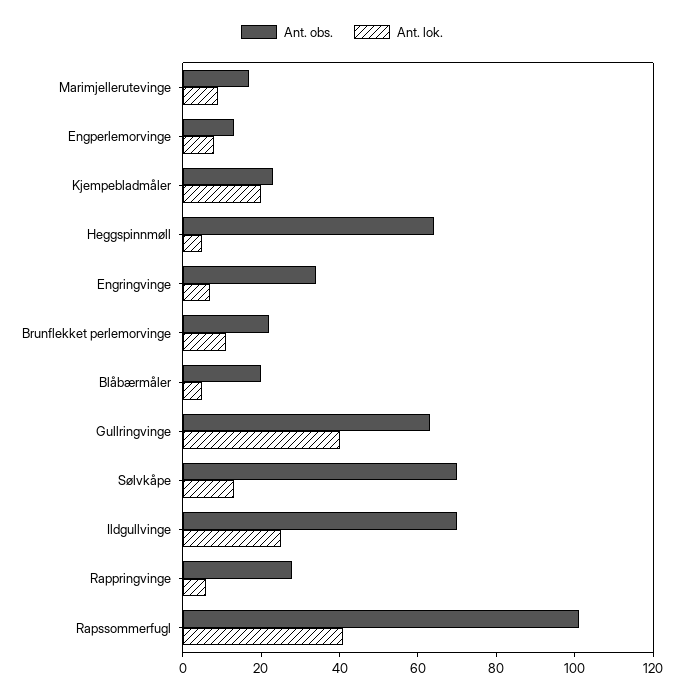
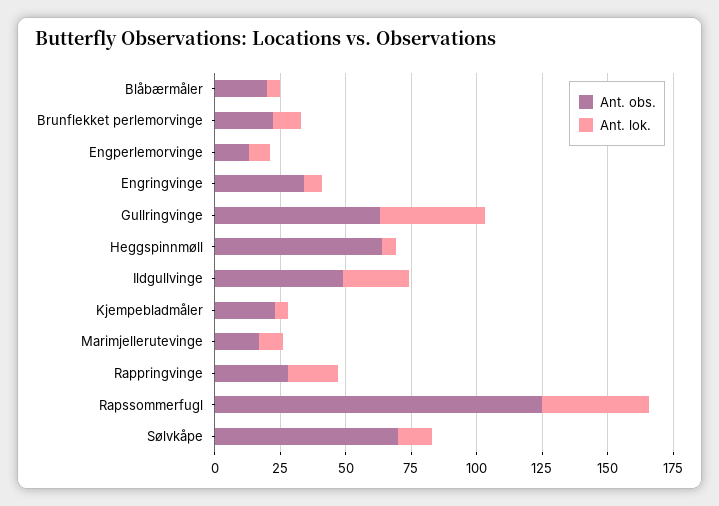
  {
    "Ant. obs.": {
      "Marimjellerutevinge": 15,
      "Engperlemorvinge": 15,
      "Kjempebladmåler": 25,
      "Heggspinnmøll": 65,
      "Engringvinge": 35,
      "Brunflekket perlemorvinge": 20,
      "Blåbærmåler": 20,
      "Gullringvinge": 65,
      "Sølvkåpe": 70,
-     "Ildgullvinge": 70,
+     "Ildgullvinge": 50,
      "Rappringvinge": 30,
-     "Rapssommerfugl": 100
+     "Rapssommerfugl": 125
    },
    "Ant. lok.": {
      "Marimjellerutevinge": 10,
      "Engperlemorvinge": 10,
-     "Kjempebladmåler": 20,
+     "Kjempebladmåler": 5,
      "Heggspinnmøll": 5,
      "Engringvinge": 5,
      "Brunflekket perlemorvinge": 10,
      "Blåbærmåler": 5,
      "Gullringvinge": 40,
      "Sølvkåpe": 15,
      "Ildgullvinge": 25,
-     "Rappringvinge": 5,
+     "Rappringvinge": 20,
      "Rapssommerfugl": 40
    }
  }

